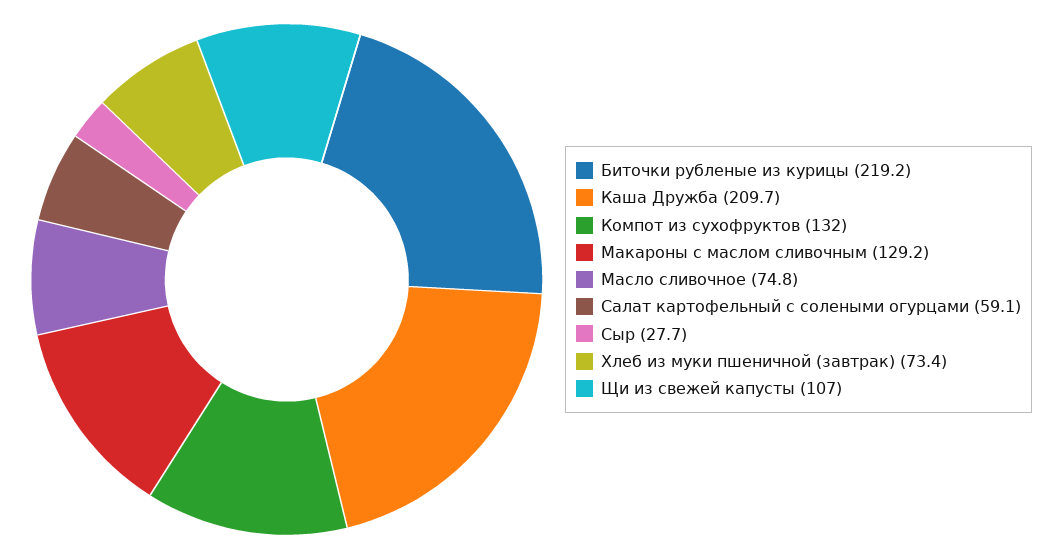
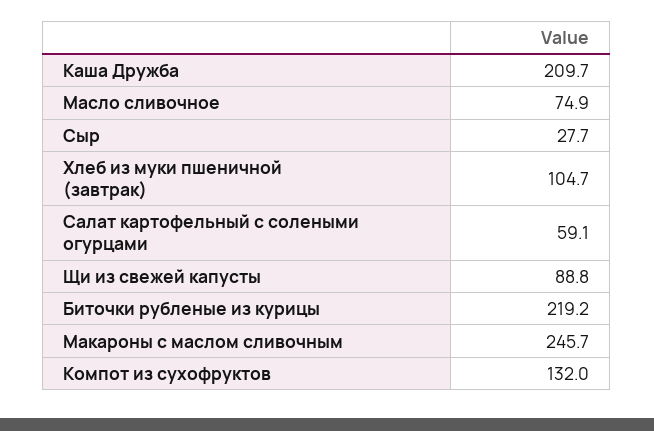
  {
    "Биточки рубленые из курицы": 219.2,
    "Каша Дружба": 209.7,
    "Компот из сухофруктов": 132,
-   "Макароны с маслом сливочным": 129.2,
+   "Макароны с маслом сливочным": 245.7,
-   "Масло сливочное": 74.8,
+   "Масло сливочное": 74.9,
    "Салат картофельный с солеными огурцами": 59.1,
    "Сыр": 27.7,
-   "Хлеб из муки пшеничной (завтрак)": 73.4,
+   "Хлеб из муки пшеничной (завтрак)": 104.7,
-   "Щи из свежей капусты": 107
+   "Щи из свежей капусты": 88.8
  }

